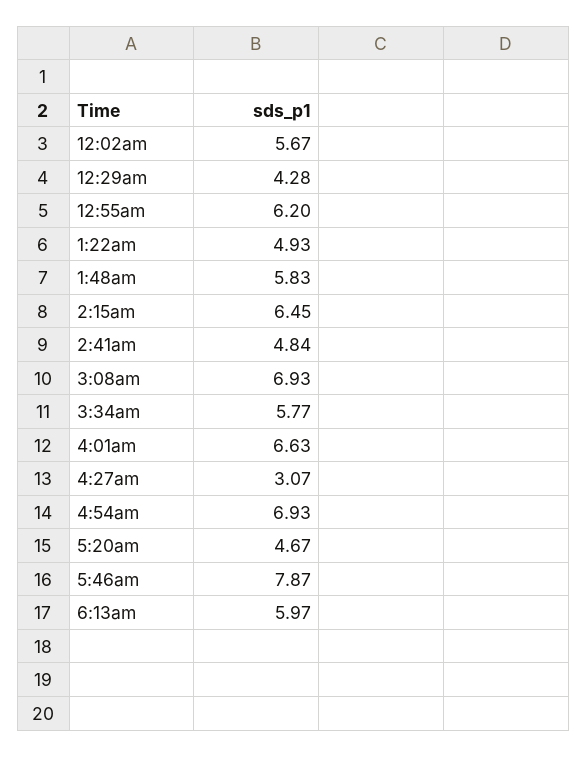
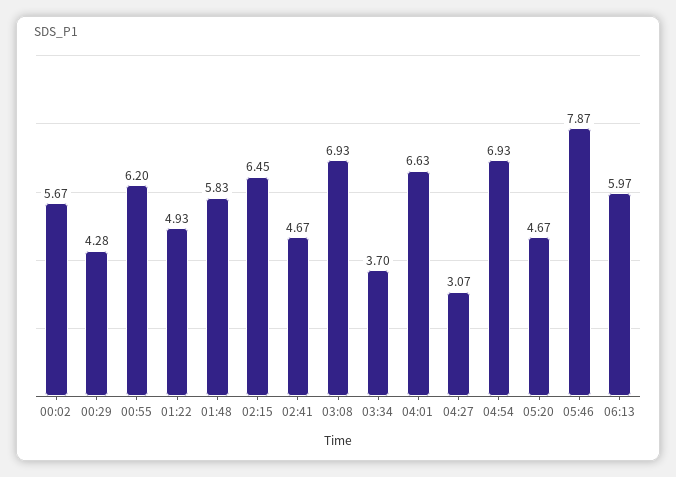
  {
    "12:02am": 5.67,
    "12:29am": 4.28,
    "12:55am": 6.2,
    "1:22am": 4.93,
    "1:48am": 5.83,
    "2:15am": 6.45,
-   "2:41am": 4.84,
+   "2:41am": 4.67,
    "3:08am": 6.93,
-   "3:34am": 5.77,
+   "3:34am": 3.7,
    "4:01am": 6.63,
    "4:27am": 3.07,
    "4:54am": 6.93,
    "5:20am": 4.67,
    "5:46am": 7.87,
    "6:13am": 5.97
  }

